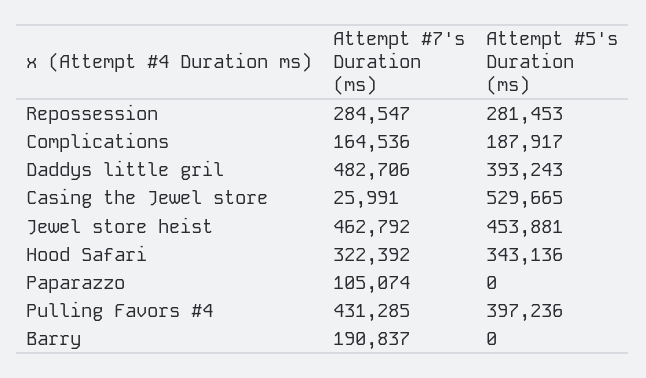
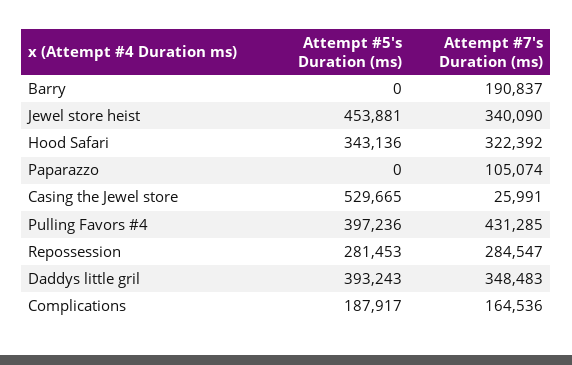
  {
    "Attempt #7's Duration (ms)": {
      "Repossession": 284547,
      "Complications": 164536,
-     "Daddys little gril": 482706,
+     "Daddys little gril": 348483,
      "Casing the Jewel store": 25991,
-     "Jewel store heist": 462792,
+     "Jewel store heist": 340090,
      "Hood Safari": 322392,
      "Paparazzo": 105074,
      "Pulling Favors #4": 431285,
      "Barry": 190837
    },
    "Attempt #5's Duration (ms)": {
      "Repossession": 281453,
      "Complications": 187917,
      "Daddys little gril": 393243,
      "Casing the Jewel store": 529665,
      "Jewel store heist": 453881,
      "Hood Safari": 343136,
      "Paparazzo": 0,
      "Pulling Favors #4": 397236,
      "Barry": 0
    }
  }

